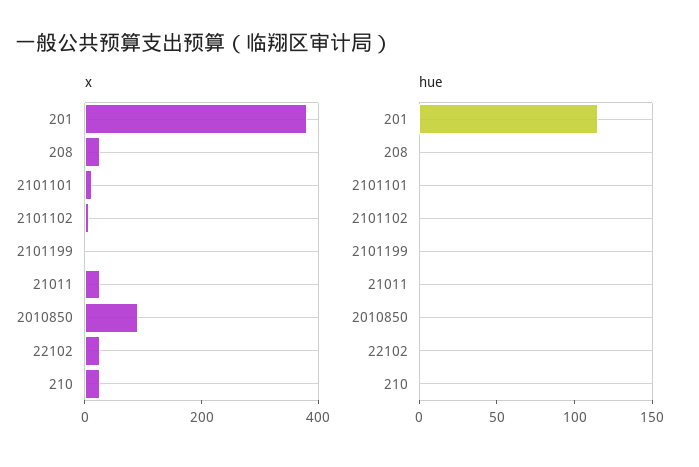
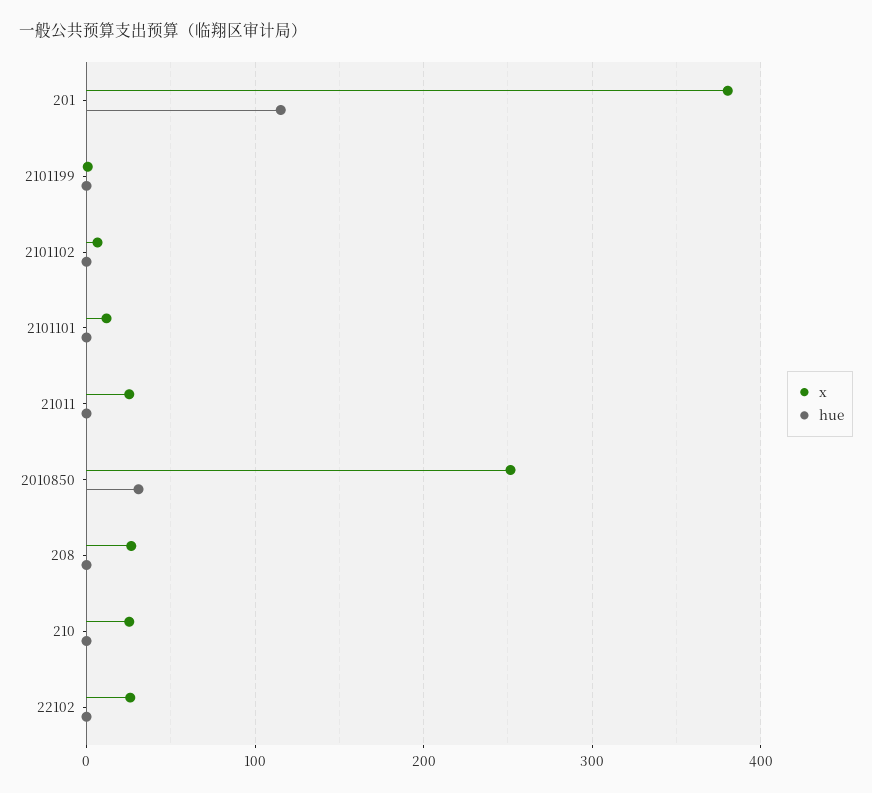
  {
    "x": {
      "201": 380,
      "208": 30,
      "2101101": 10,
      "2101102": 10,
      "2101199": 0,
      "21011": 30,
-     "2010850": 100,
+     "2010850": 250,
      "22102": 30,
      "210": 30
    },
    "hue": {
      "201": 120,
      "208": 0,
      "2101101": 0,
      "2101102": 0,
      "2101199": 0,
      "21011": 0,
-     "2010850": 0,
+     "2010850": 30,
      "22102": 0,
      "210": 0
    }
  }

